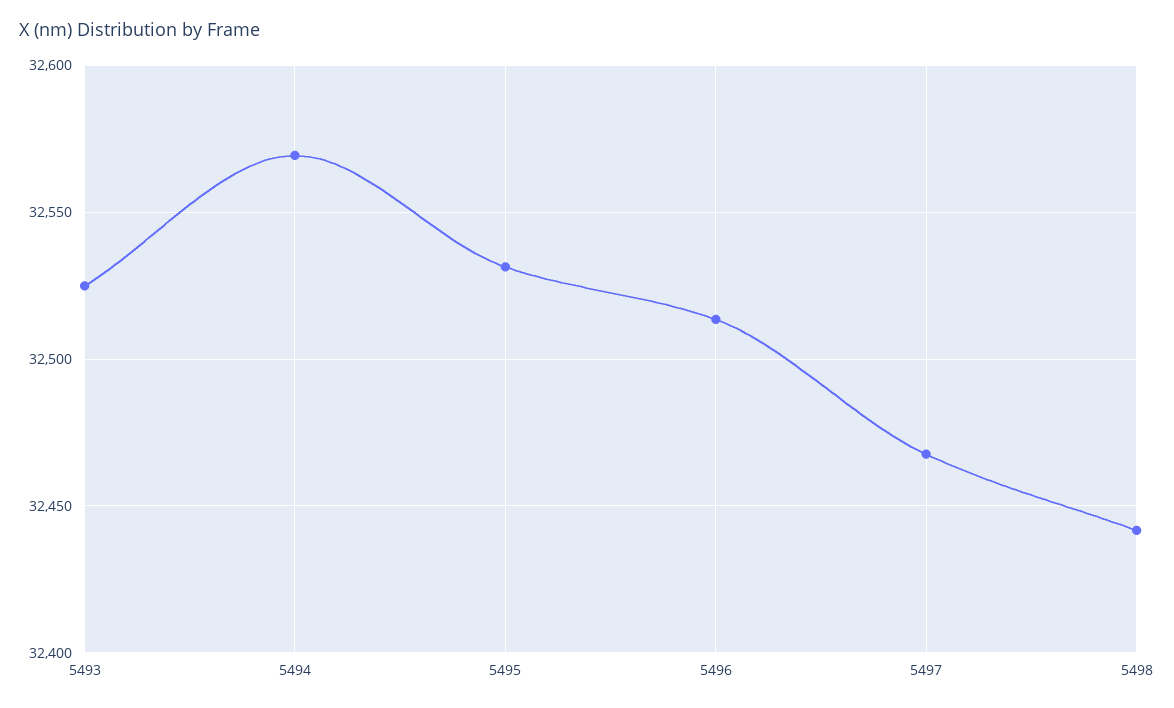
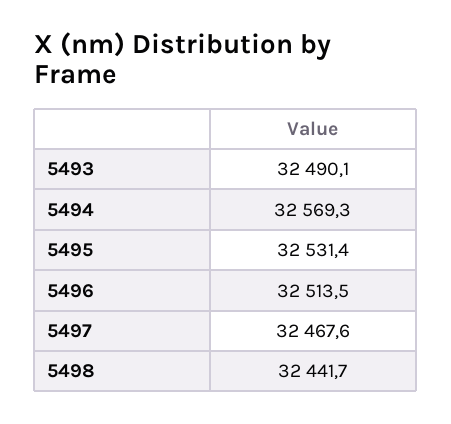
  {
-   "5493": 32525,
+   "5493": 32490.1,
    "5494": 32569.3,
    "5495": 32531.4,
    "5496": 32513.5,
    "5497": 32467.6,
    "5498": 32441.7
  }

